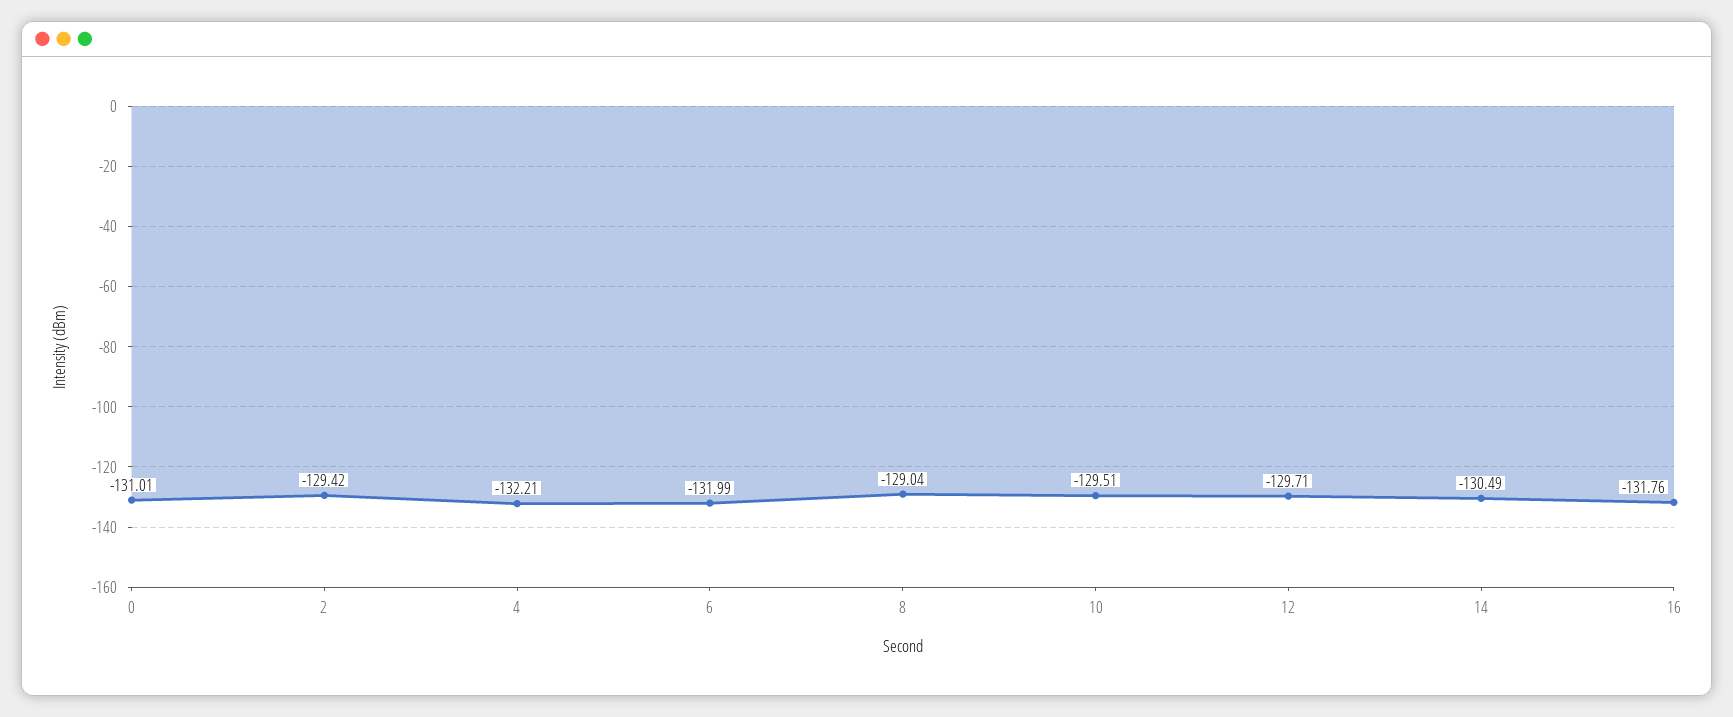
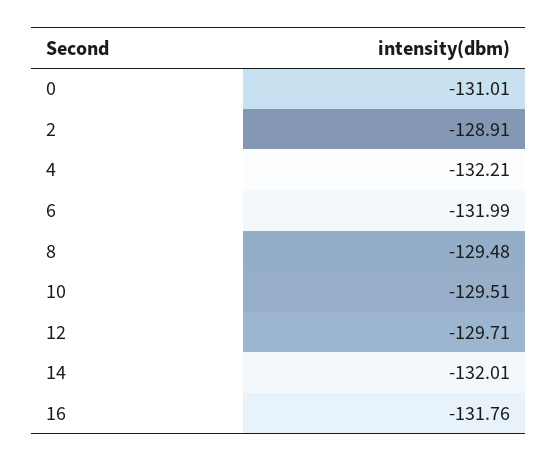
  {
    "0": -131.01,
-   "2": -129.42,
+   "2": -128.91,
    "4": -132.21,
    "6": -131.99,
-   "8": -129.04,
+   "8": -129.48,
    "10": -129.51,
    "12": -129.71,
-   "14": -130.49,
+   "14": -132.01,
    "16": -131.76
  }

